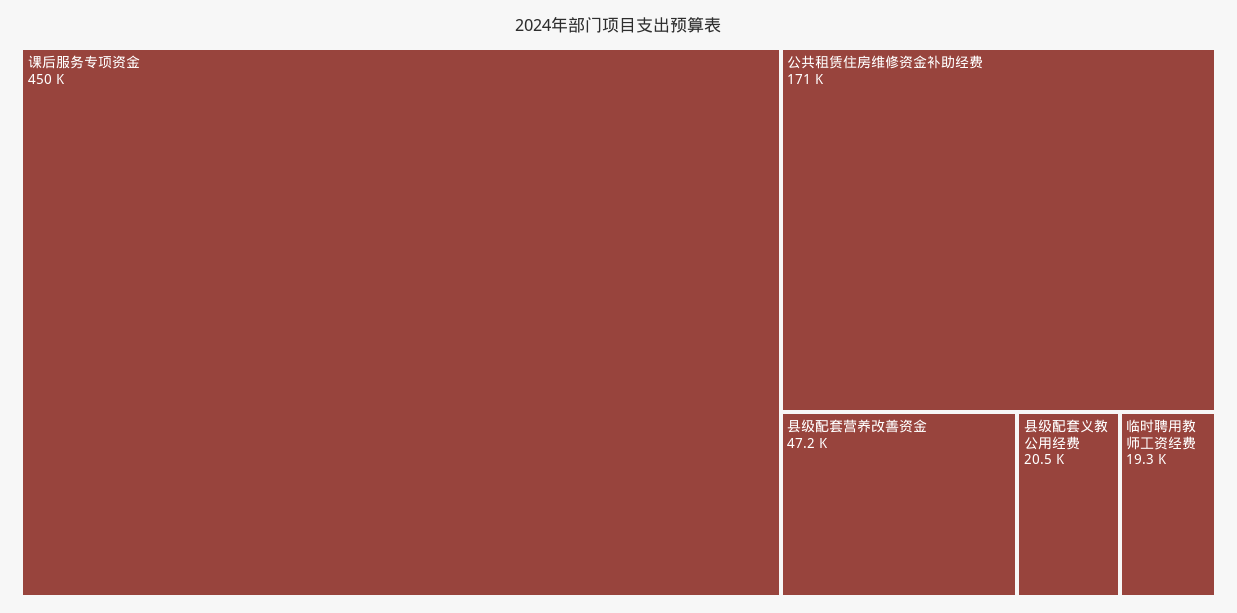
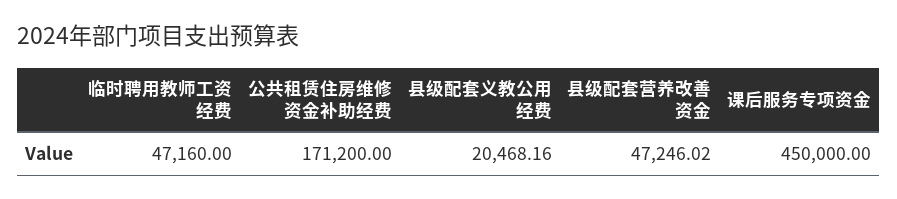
  {
    "课后服务专项资金": 450000,
    "公共租赁住房维修资金补助经费": 171200,
    "县级配套营养改善资金": 47246.02,
    "县级配套义教公用经费": 20468.16,
-   "临时聘用教师工资经费": 19300
+   "临时聘用教师工资经费": 47160
  }

